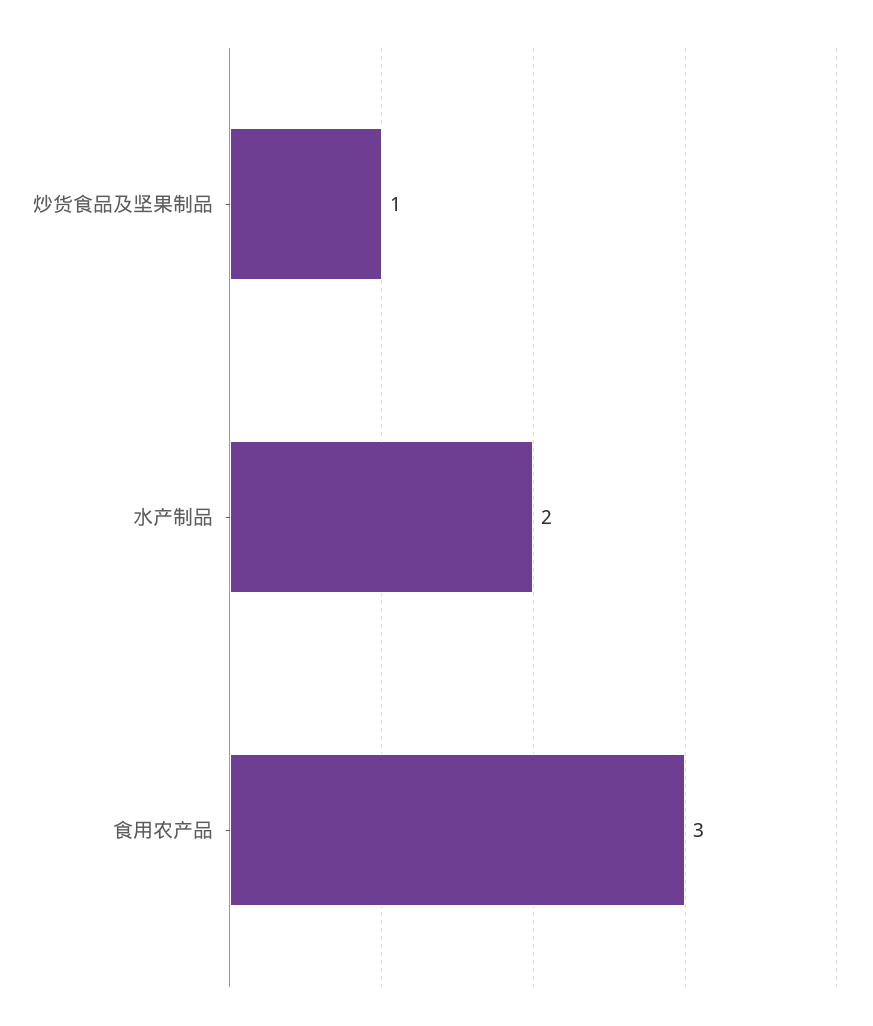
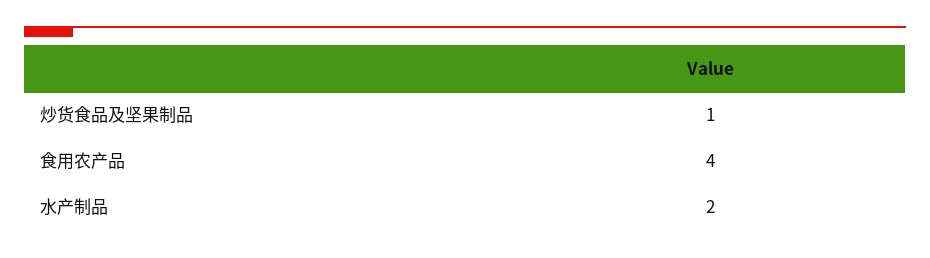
  {
    "炒货食品及坚果制品": 1,
    "水产制品": 2,
-   "食用农产品": 3
+   "食用农产品": 4
  }

